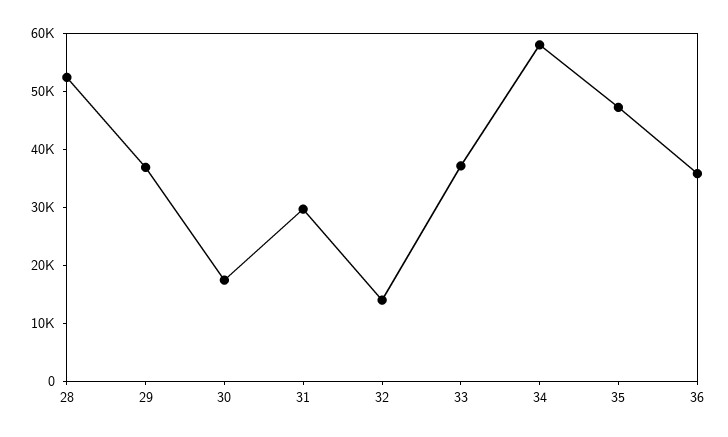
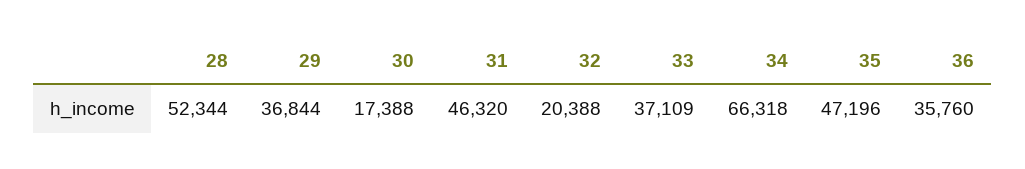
  {
    "28": 52344,
    "29": 36844,
    "30": 17388,
-   "31": 30000,
+   "31": 46320,
-   "32": 14000,
+   "32": 20388,
    "33": 37109,
-   "34": 58000,
+   "34": 66318,
    "35": 47196,
    "36": 35760
  }

